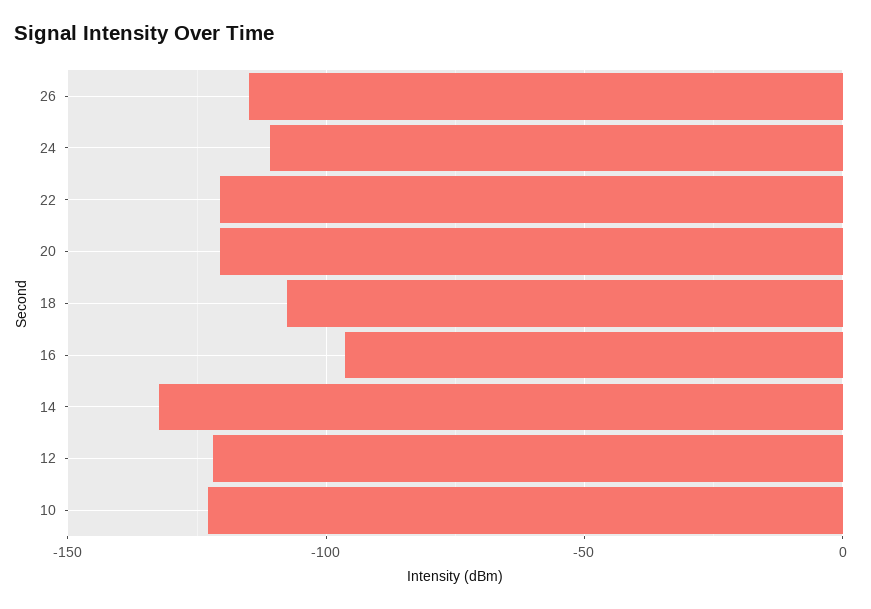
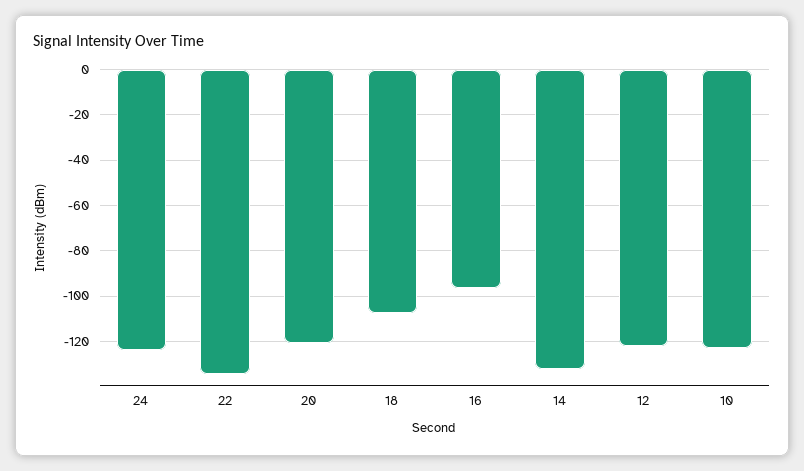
  {
-   "26": -115,
-   "24": -110,
+   "24": -125,
-   "22": -120,
+   "22": -135,
    "20": -120,
    "18": -110,
    "16": -95,
    "14": -130,
    "12": -120,
    "10": -125
  }

